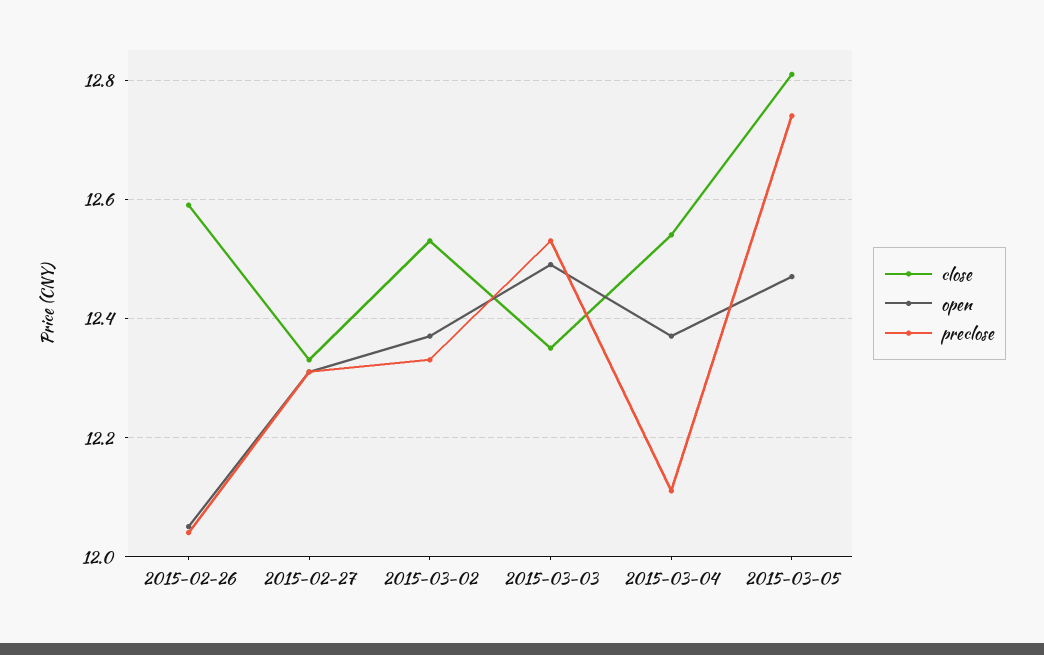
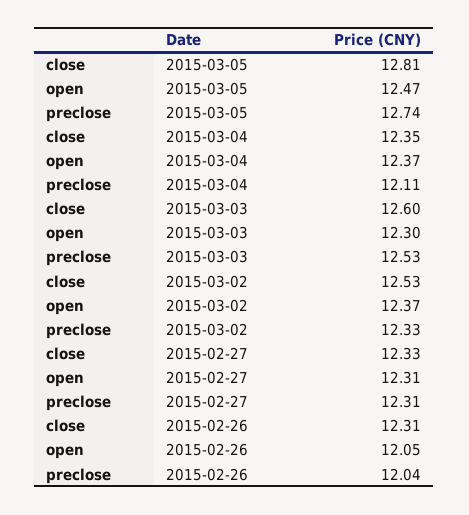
  {
    "close": {
-     "2015-02-26": 12.6,
+     "2015-02-26": 12.31,
      "2015-02-27": 12.33,
      "2015-03-02": 12.53,
-     "2015-03-03": 12.35,
+     "2015-03-03": 12.6,
-     "2015-03-04": 12.55,
+     "2015-03-04": 12.35,
      "2015-03-05": 12.81
    },
    "open": {
      "2015-02-26": 12.05,
      "2015-02-27": 12.31,
      "2015-03-02": 12.37,
-     "2015-03-03": 12.5,
+     "2015-03-03": 12.3,
      "2015-03-04": 12.37,
      "2015-03-05": 12.47
    },
    "preclose": {
      "2015-02-26": 12.04,
      "2015-02-27": 12.31,
      "2015-03-02": 12.33,
      "2015-03-03": 12.53,
      "2015-03-04": 12.11,
      "2015-03-05": 12.74
    }
  }

